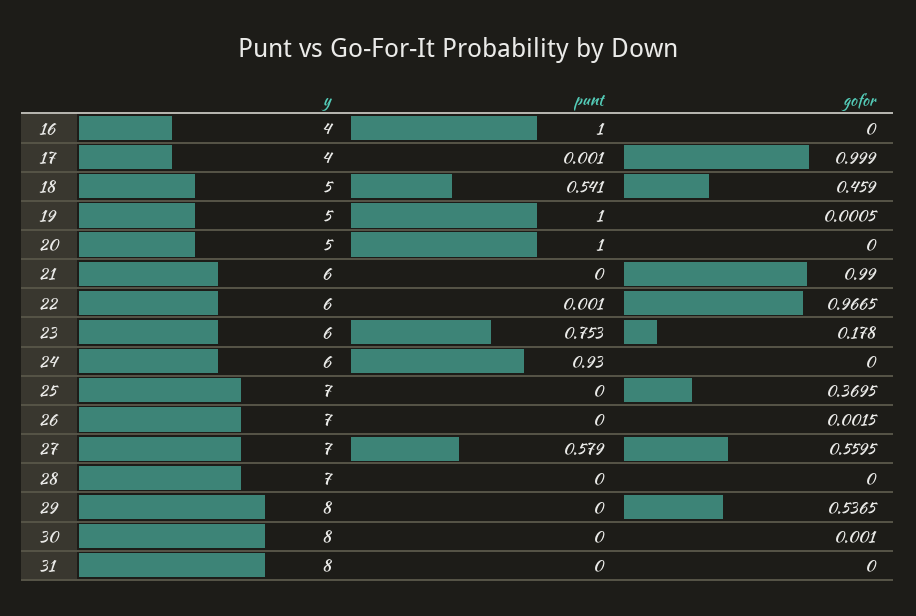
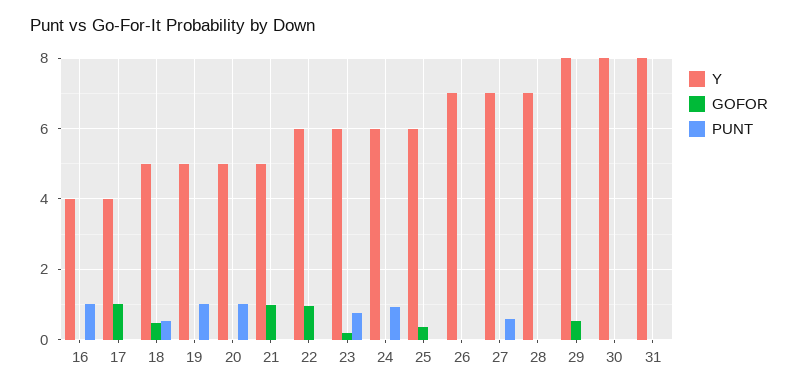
  {
    "y": {
      "16": 4,
      "17": 4,
      "18": 5,
      "19": 5,
      "20": 5,
-     "21": 6,
+     "21": 5,
      "22": 6,
      "23": 6,
      "24": 6,
-     "25": 7,
+     "25": 6,
      "26": 7,
      "27": 7,
      "28": 7,
      "29": 8,
      "30": 8,
      "31": 8
    },
    "punt": {
      "16": 1,
      "17": 0.001,
      "18": 0.541,
      "19": 1,
      "20": 1,
      "21": 0,
      "22": 0.001,
      "23": 0.753,
      "24": 0.93,
      "25": 0,
      "26": 0,
      "27": 0.579,
      "28": 0,
      "29": 0,
      "30": 0,
      "31": 0
    },
    "gofor": {
      "16": 0,
      "17": 0.999,
      "18": 0.459,
      "19": 0.0005,
      "20": 0,
      "21": 0.99,
      "22": 0.9665,
      "23": 0.178,
      "24": 0,
      "25": 0.3695,
      "26": 0.0015,
-     "27": 0.5595,
+     "27": 0,
      "28": 0,
      "29": 0.5365,
      "30": 0.001,
      "31": 0
    }
  }

